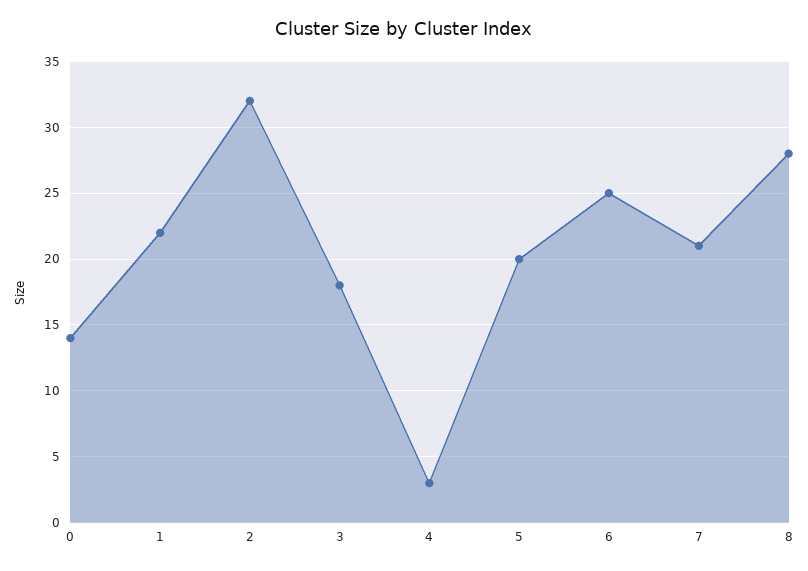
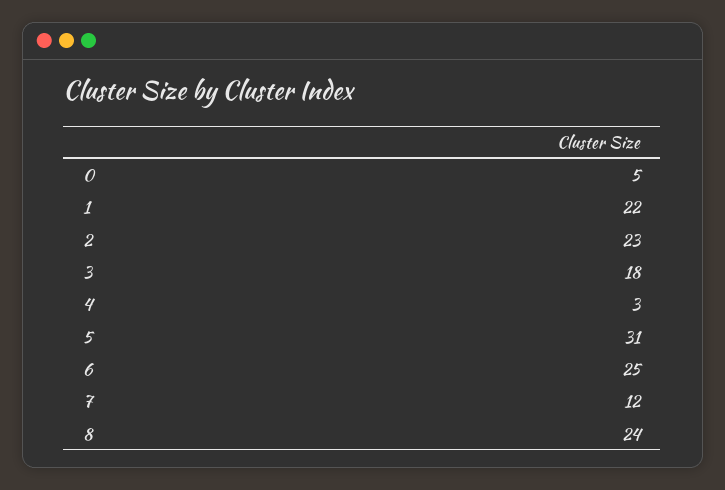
  {
-   "0": 14,
+   "0": 5,
    "1": 22,
-   "2": 32,
+   "2": 23,
    "3": 18,
    "4": 3,
-   "5": 20,
+   "5": 31,
    "6": 25,
-   "7": 21,
+   "7": 12,
-   "8": 28
+   "8": 24
  }

